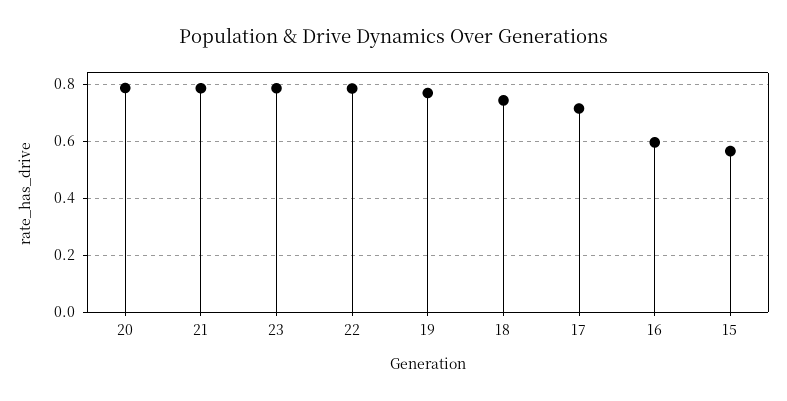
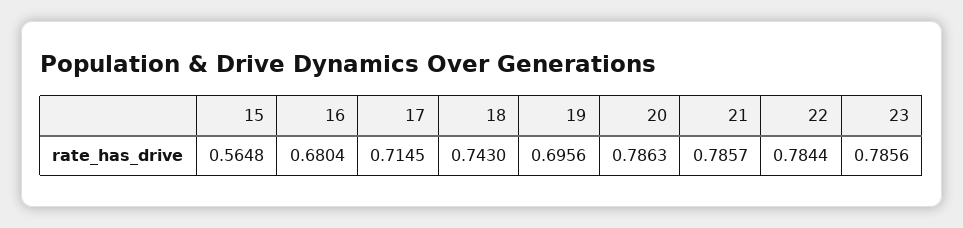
  {
    "20": 0.7863,
    "21": 0.7857,
    "23": 0.7856,
    "22": 0.7844,
-   "19": 0.775,
+   "19": 0.6956,
    "18": 0.743,
    "17": 0.7145,
-   "16": 0.6,
+   "16": 0.6804,
    "15": 0.5648
  }

